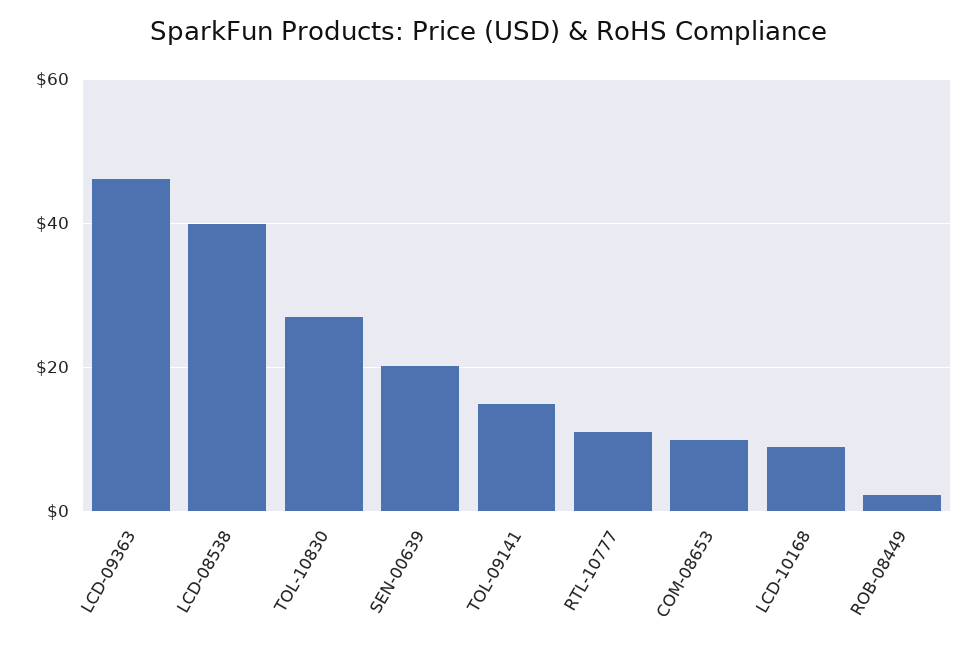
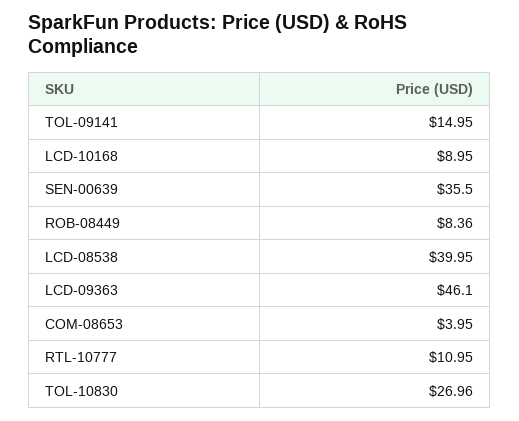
  {
    "LCD-09363": 46.1,
    "LCD-08538": 39.95,
    "TOL-10830": 26.96,
-   "SEN-00639": 20,
+   "SEN-00639": 35.5,
    "TOL-09141": 14.95,
    "RTL-10777": 10.95,
-   "COM-08653": 10,
+   "COM-08653": 3.95,
    "LCD-10168": 8.95,
-   "ROB-08449": 2
+   "ROB-08449": 8.36
  }

